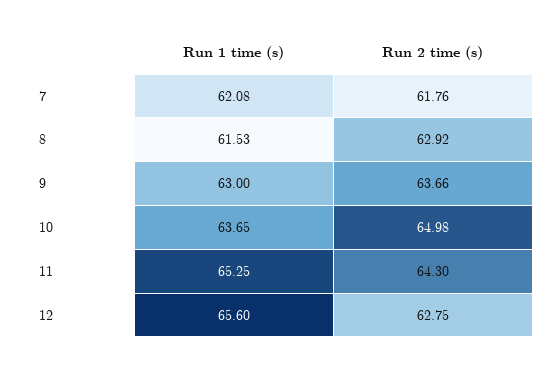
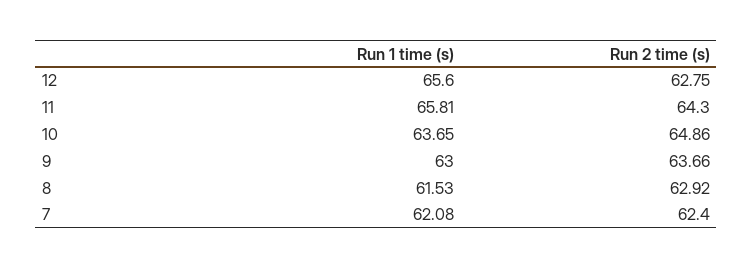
  {
    "Run 1 time (s)": {
      "7": 62.08,
      "8": 61.53,
      "9": 63,
      "10": 63.65,
-     "11": 65.25,
+     "11": 65.81,
      "12": 65.6
    },
    "Run 2 time (s)": {
-     "7": 61.76,
+     "7": 62.4,
      "8": 62.92,
      "9": 63.66,
-     "10": 64.98,
+     "10": 64.86,
      "11": 64.3,
      "12": 62.75
    }
  }

